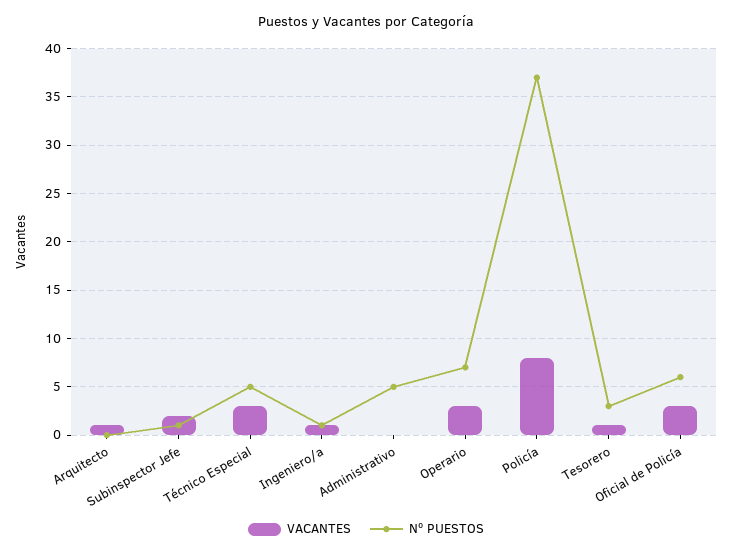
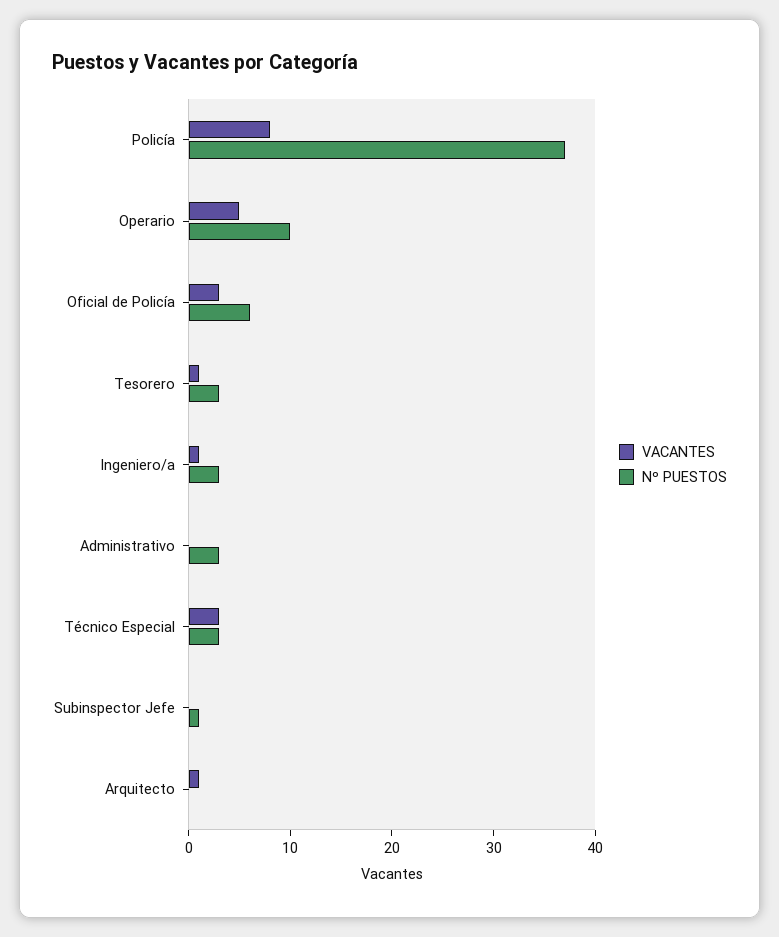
  {
    "VACANTES": {
      "Arquitecto": 1,
-     "Subinspector Jefe": 2,
+     "Subinspector Jefe": 0,
      "Técnico Especial": 3,
      "Ingeniero/a": 1,
      "Administrativo": 0,
-     "Operario": 3,
+     "Operario": 5,
      "Policía": 8,
      "Tesorero": 1,
      "Oficial de Policía": 3
    },
    "Nº PUESTOS": {
      "Arquitecto": 0,
      "Subinspector Jefe": 1,
-     "Técnico Especial": 5,
+     "Técnico Especial": 3,
-     "Ingeniero/a": 1,
+     "Ingeniero/a": 3,
-     "Administrativo": 5,
+     "Administrativo": 3,
-     "Operario": 7,
+     "Operario": 10,
      "Policía": 37,
      "Tesorero": 3,
      "Oficial de Policía": 6
    }
  }

